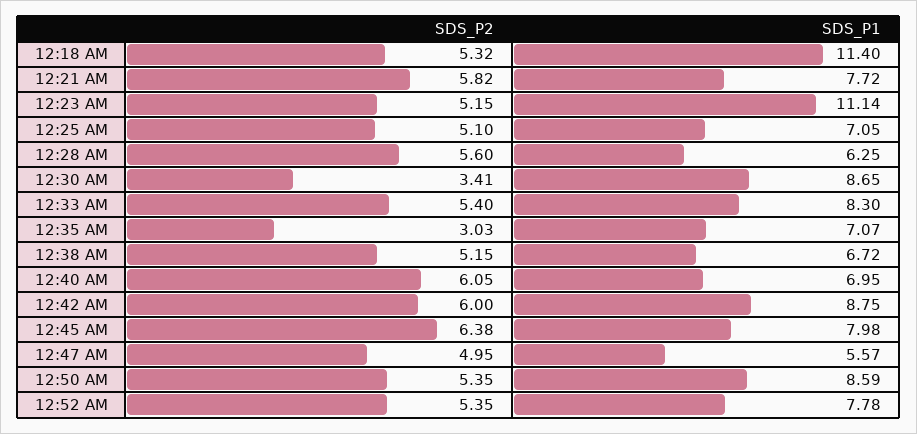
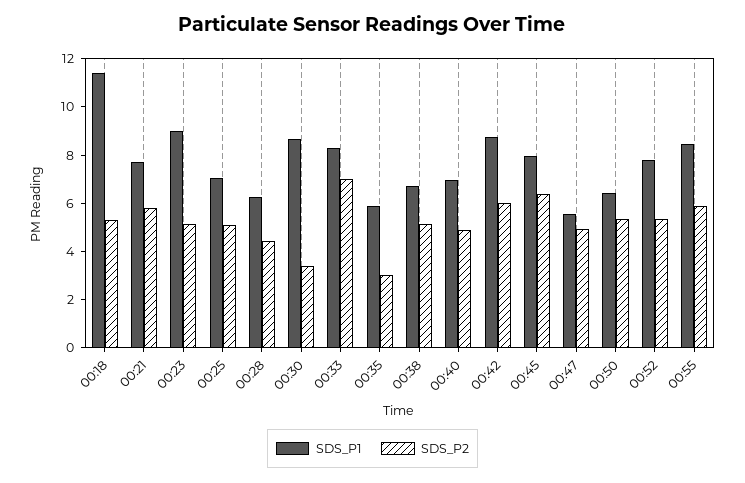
  {
    "SDS_P2": {
      "12:18 AM": 5.32,
      "12:21 AM": 5.82,
      "12:23 AM": 5.15,
      "12:25 AM": 5.1,
-     "12:28 AM": 5.6,
+     "12:28 AM": 4.5,
      "12:30 AM": 3.41,
-     "12:33 AM": 5.4,
+     "12:33 AM": 7,
      "12:35 AM": 3.03,
      "12:38 AM": 5.15,
-     "12:40 AM": 6.05,
+     "12:40 AM": 5,
      "12:42 AM": 6,
      "12:45 AM": 6.38,
      "12:47 AM": 4.95,
      "12:50 AM": 5.35,
-     "12:52 AM": 5.35
+     "12:52 AM": 5.35,
+     "00:55": 6
    },
    "SDS_P1": {
      "12:18 AM": 11.4,
      "12:21 AM": 7.72,
-     "12:23 AM": 11.14,
+     "12:23 AM": 9,
      "12:25 AM": 7.05,
      "12:28 AM": 6.25,
      "12:30 AM": 8.65,
      "12:33 AM": 8.3,
-     "12:35 AM": 7.07,
+     "12:35 AM": 6,
      "12:38 AM": 6.72,
      "12:40 AM": 6.95,
      "12:42 AM": 8.75,
      "12:45 AM": 7.98,
      "12:47 AM": 5.57,
-     "12:50 AM": 8.59,
+     "12:50 AM": 6.5,
-     "12:52 AM": 7.78
+     "12:52 AM": 7.78,
+     "00:55": 8.5
    }
  }

